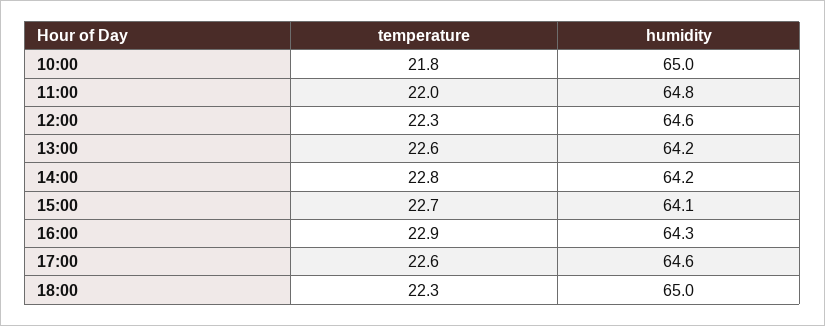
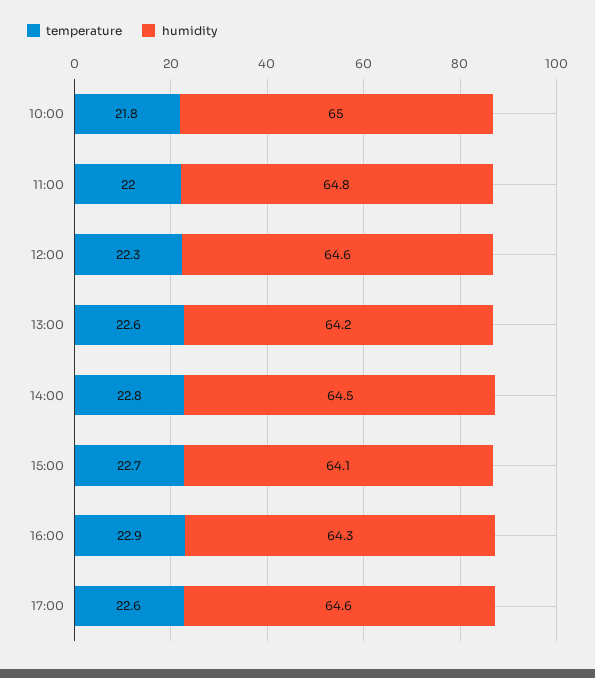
  {
    "temperature": {
      "10:00": 21.8,
      "11:00": 22,
      "12:00": 22.3,
      "13:00": 22.6,
      "14:00": 22.8,
      "15:00": 22.7,
      "16:00": 22.9,
-     "17:00": 22.6,
+     "17:00": 22.6
-     "18:00": 22.3
    },
    "humidity": {
      "10:00": 65,
      "11:00": 64.8,
      "12:00": 64.6,
      "13:00": 64.2,
-     "14:00": 64.2,
+     "14:00": 64.5,
      "15:00": 64.1,
      "16:00": 64.3,
-     "17:00": 64.6,
+     "17:00": 64.6
-     "18:00": 65
    }
  }

